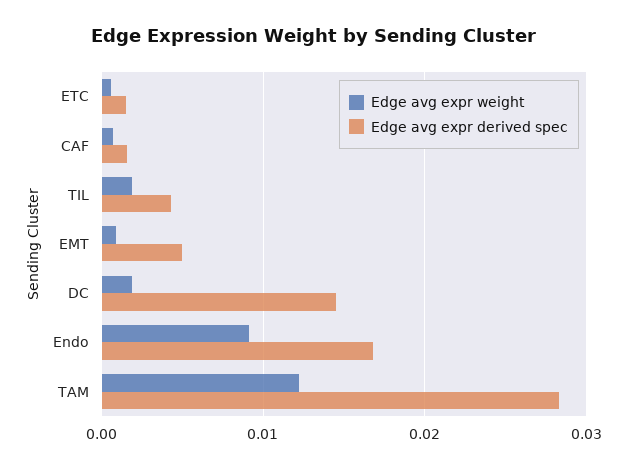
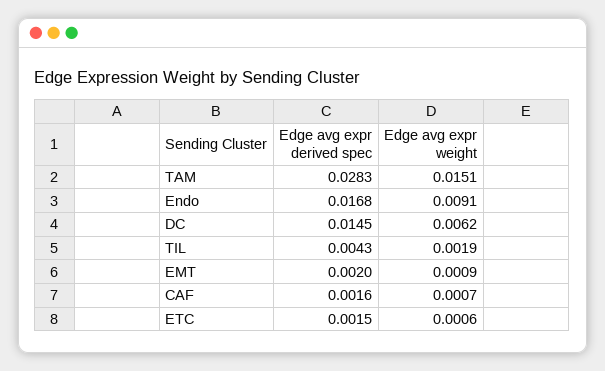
  {
    "Edge avg expr weight": {
      "ETC": 0.0006,
      "CAF": 0.0007,
      "TIL": 0.0019,
      "EMT": 0.0009,
-     "DC": 0.002,
+     "DC": 0.0062,
      "Endo": 0.0091,
-     "TAM": 0.012
+     "TAM": 0.0151
    },
    "Edge avg expr derived spec": {
      "ETC": 0.0015,
      "CAF": 0.0016,
      "TIL": 0.0043,
-     "EMT": 0.005,
+     "EMT": 0.002,
      "DC": 0.0145,
      "Endo": 0.0168,
      "TAM": 0.0283
    }
  }

